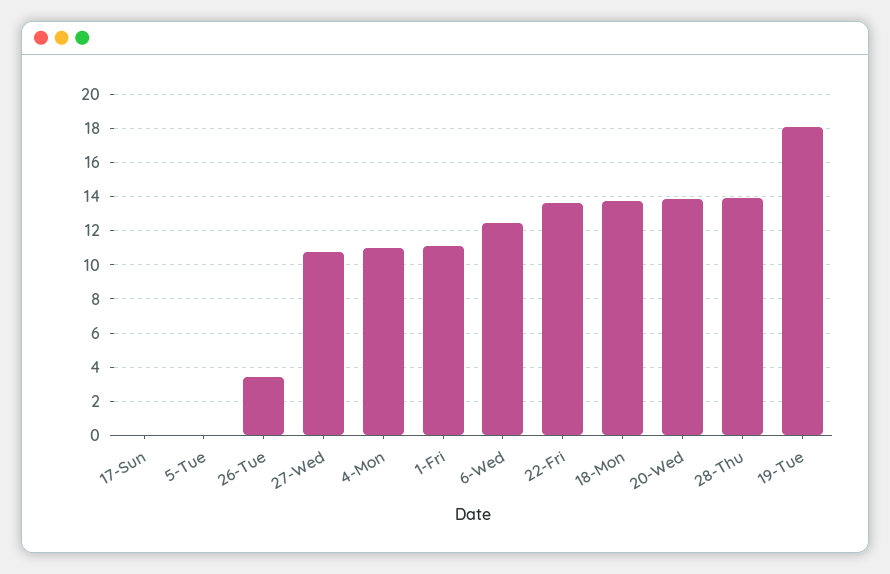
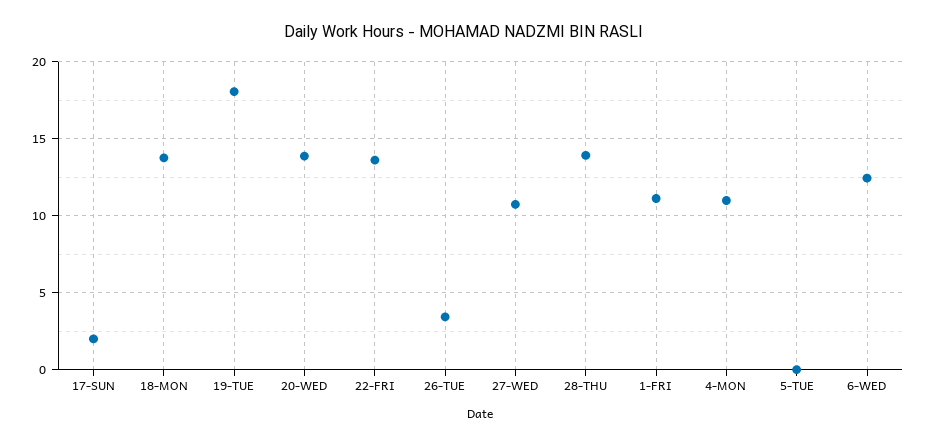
  {
-   "17-Sun": 0,
+   "17-Sun": 2,
    "5-Tue": 0,
    "26-Tue": 3.5,
    "27-Wed": 10.5,
    "4-Mon": 11,
    "1-Fri": 11,
    "6-Wed": 12.5,
    "22-Fri": 13.5,
    "18-Mon": 14,
    "20-Wed": 14,
    "28-Thu": 14,
    "19-Tue": 18
  }

